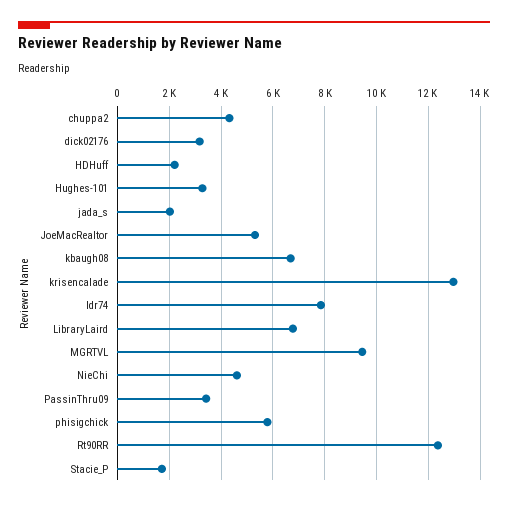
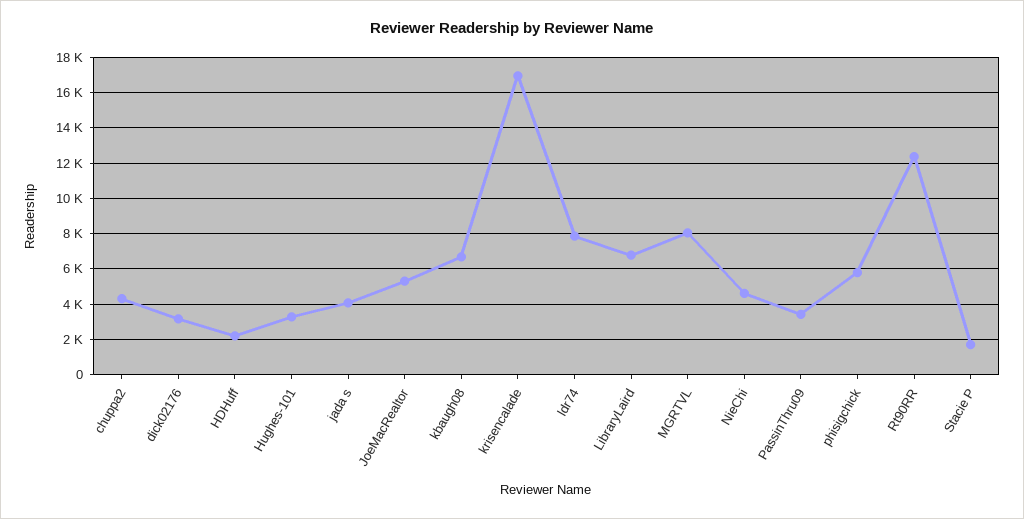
  {
    "chuppa2": 4250,
    "dick02176": 3250,
    "HDHuff": 2250,
    "Hughes-101": 3250,
-   "jada_s": 2000,
+   "jada_s": 4000,
    "JoeMacRealtor": 5250,
    "kbaugh08": 6750,
-   "krisencalade": 13000,
+   "krisencalade": 17000,
    "ldr74": 7750,
    "LibraryLaird": 6750,
-   "MGRTVL": 9500,
+   "MGRTVL": 8000,
    "NieChi": 4500,
    "PassinThru09": 3500,
    "phisigchick": 5750,
    "Rt90RR": 12250,
    "Stacie_P": 1750
  }

